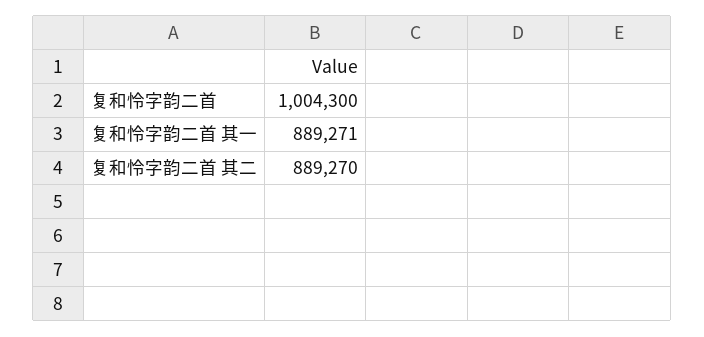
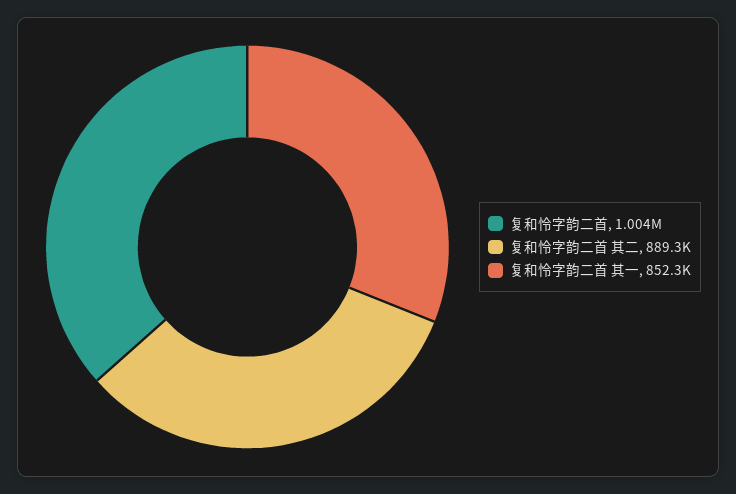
  {
    "复和怜字韵二首": 1004300,
-   "复和怜字韵二首 其一": 889271,
+   "复和怜字韵二首 其一": 852300,
    "复和怜字韵二首 其二": 889270
  }

